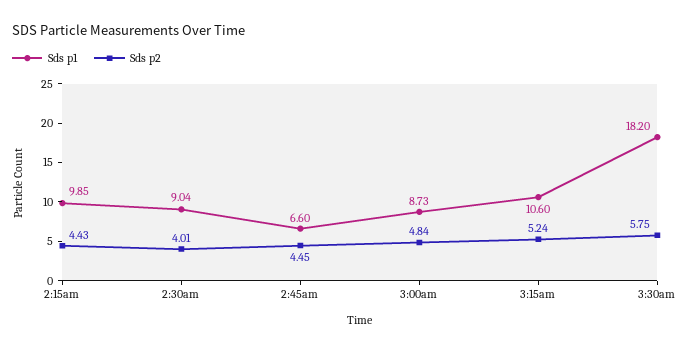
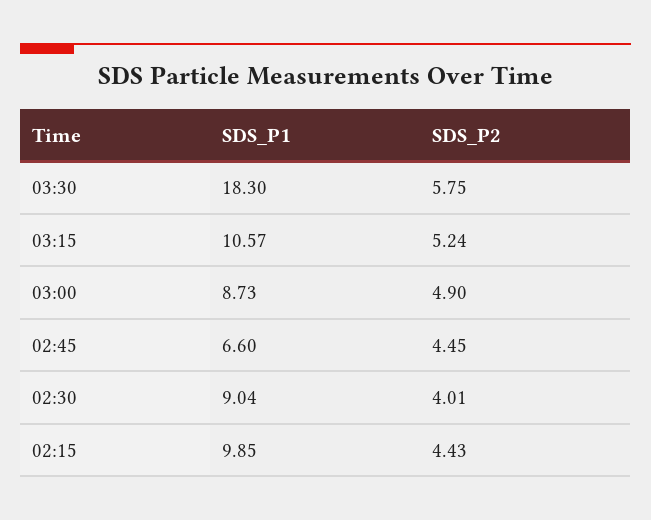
  {
    "Sds p1": {
      "2:15am": 9.85,
      "2:30am": 9.04,
      "2:45am": 6.6,
      "3:00am": 8.73,
-     "3:15am": 10.6,
+     "3:15am": 10.57,
-     "3:30am": 18.2
+     "3:30am": 18.3
    },
    "Sds p2": {
      "2:15am": 4.43,
      "2:30am": 4.01,
      "2:45am": 4.45,
-     "3:00am": 4.84,
+     "3:00am": 4.9,
      "3:15am": 5.24,
      "3:30am": 5.75
    }
  }

